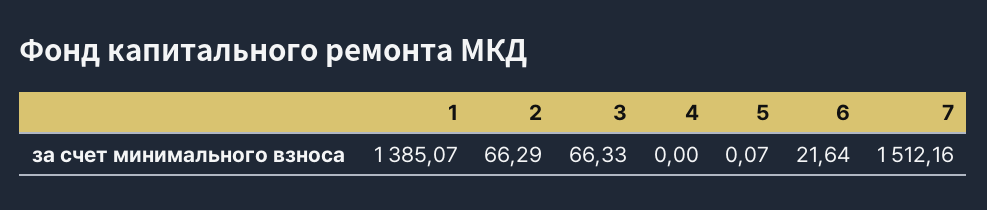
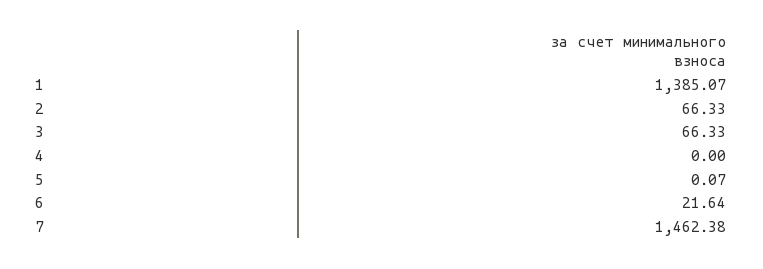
  {
    "1": 1385.07,
-   "2": 66.29,
+   "2": 66.33,
    "3": 66.33,
    "4": 0,
    "5": 0.07,
    "6": 21.64,
-   "7": 1512.16
+   "7": 1462.38
  }

